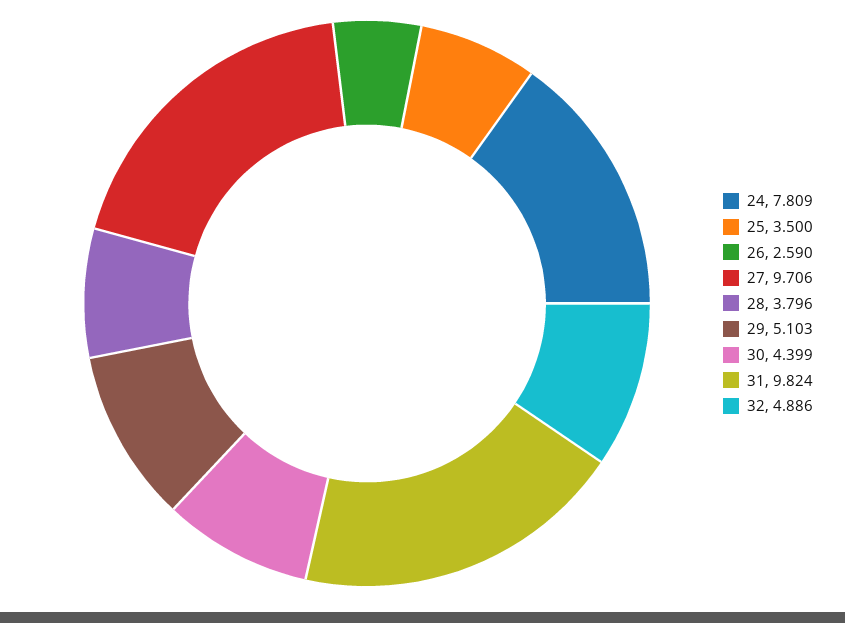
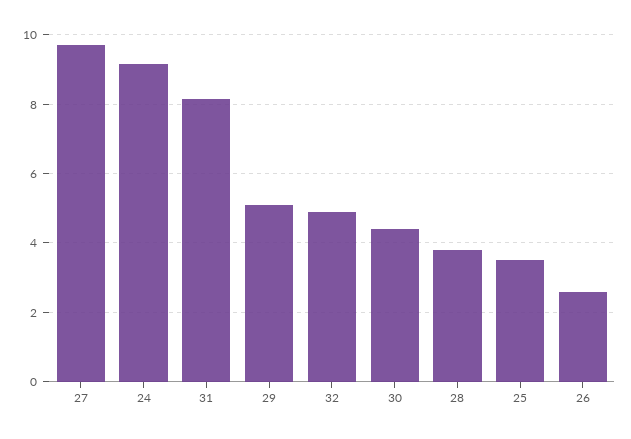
  {
-   "24": 7.809,
+   "24": 9.2,
    "25": 3.5,
    "26": 2.59,
    "27": 9.706,
    "28": 3.796,
    "29": 5.103,
    "30": 4.399,
-   "31": 9.824,
+   "31": 8.2,
    "32": 4.886
  }

